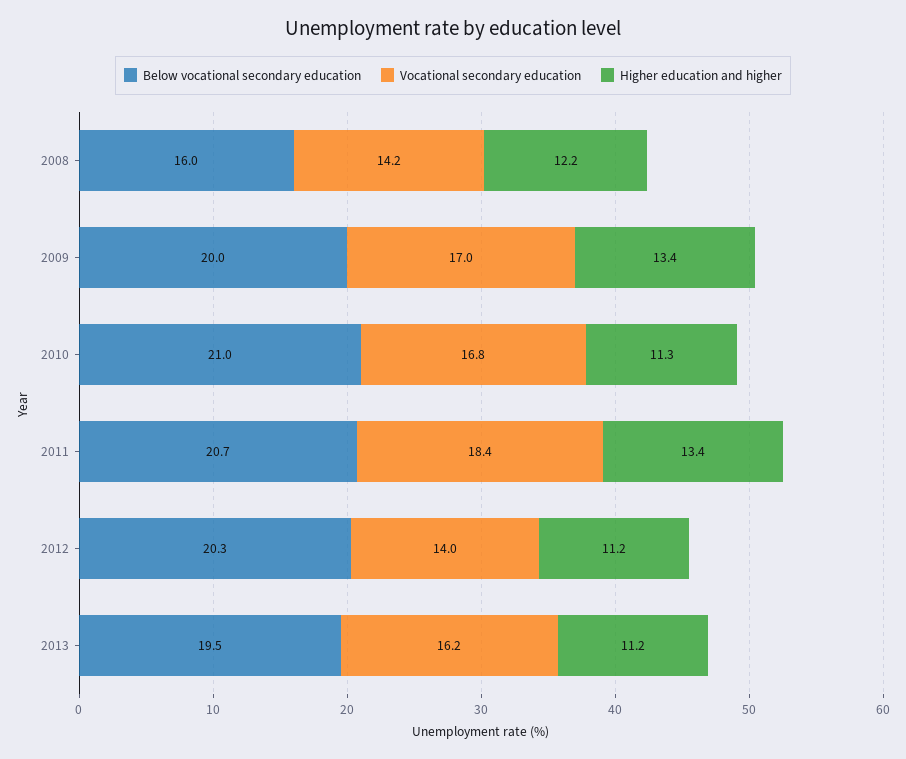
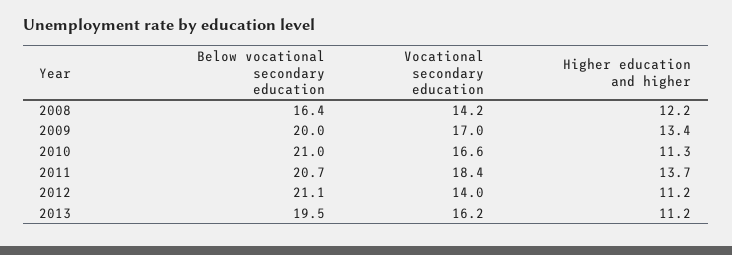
  {
    "Below vocational secondary education": {
-     "2008": 16,
+     "2008": 16.4,
      "2009": 20,
      "2010": 21,
      "2011": 20.7,
-     "2012": 20.3,
+     "2012": 21.1,
      "2013": 19.5
    },
    "Vocational secondary education": {
      "2008": 14.2,
      "2009": 17,
-     "2010": 16.8,
+     "2010": 16.6,
      "2011": 18.4,
      "2012": 14,
      "2013": 16.2
    },
    "Higher education and higher": {
      "2008": 12.2,
      "2009": 13.4,
      "2010": 11.3,
-     "2011": 13.4,
+     "2011": 13.7,
      "2012": 11.2,
      "2013": 11.2
    }
  }

